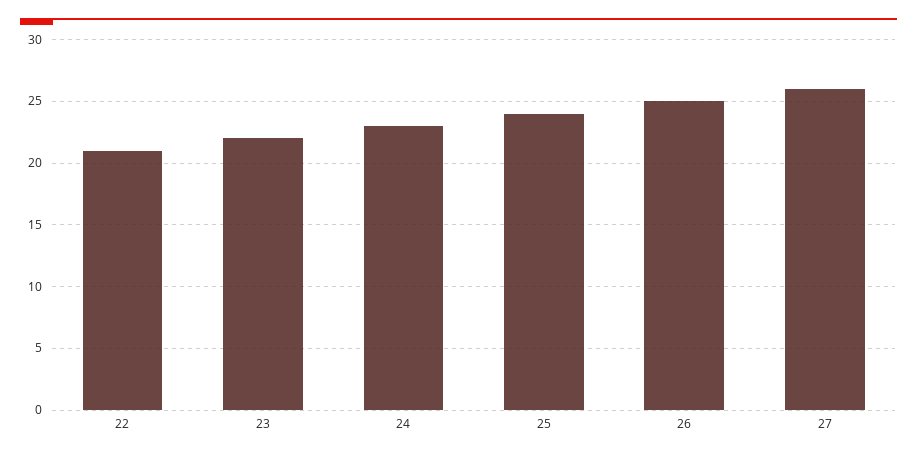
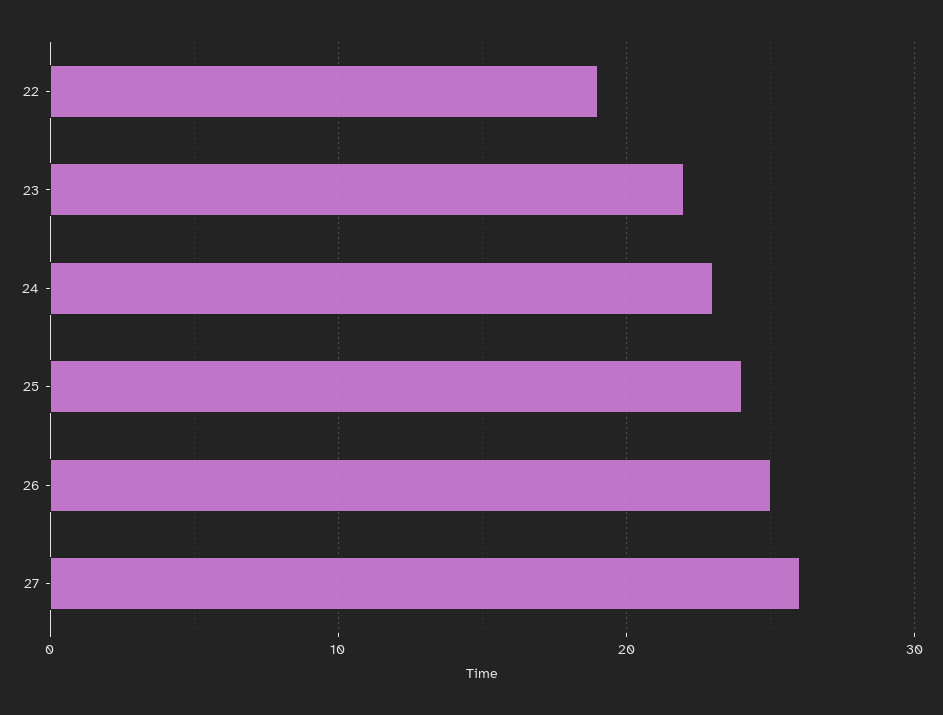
  {
-   "22": 21,
+   "22": 19,
    "23": 22,
    "24": 23,
    "25": 24,
    "26": 25,
    "27": 26
  }

